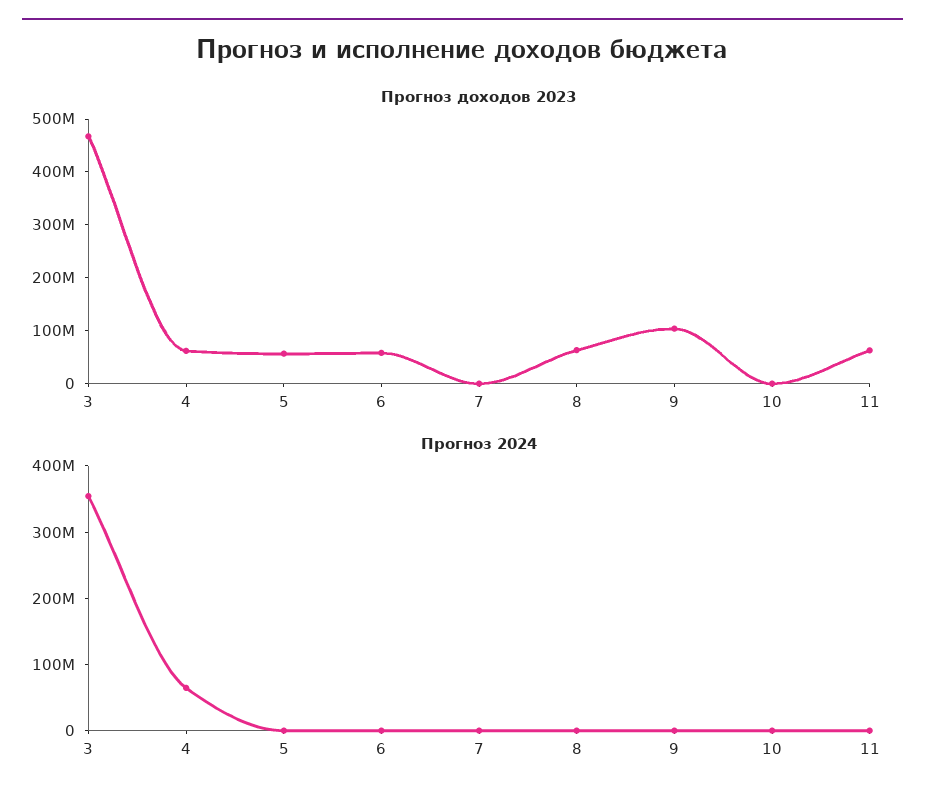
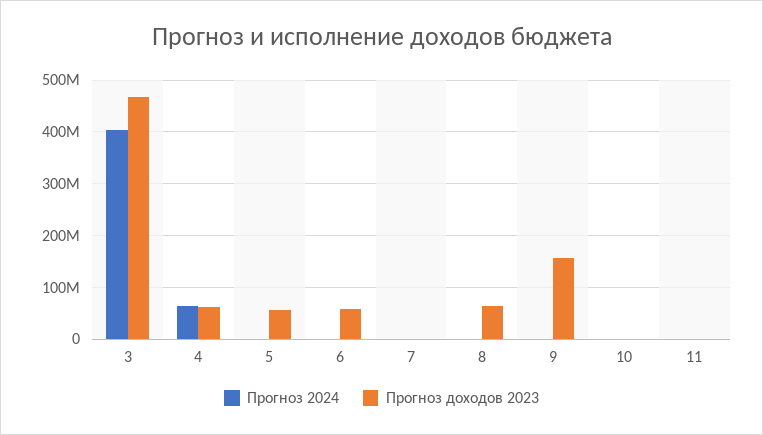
  {
    "Прогноз доходов 2023": {
      "3": 460000000,
      "4": 60000000,
      "5": 60000000,
      "6": 60000000,
      "7": 0,
      "8": 60000000,
-     "9": 100000000,
+     "9": 160000000,
      "10": 0,
-     "11": 60000000
+     "11": 0
    },
    "Прогноз 2024": {
-     "3": 360000000,
+     "3": 400000000,
      "4": 60000000,
      "5": 0,
      "6": 0,
      "7": 0,
      "8": 0,
      "9": 0,
      "10": 0,
      "11": 0
    }
  }

